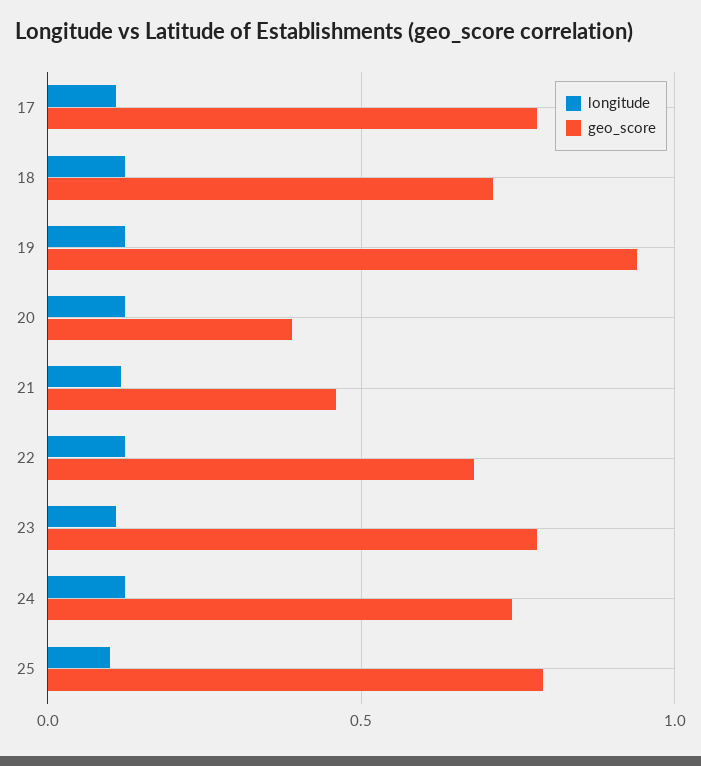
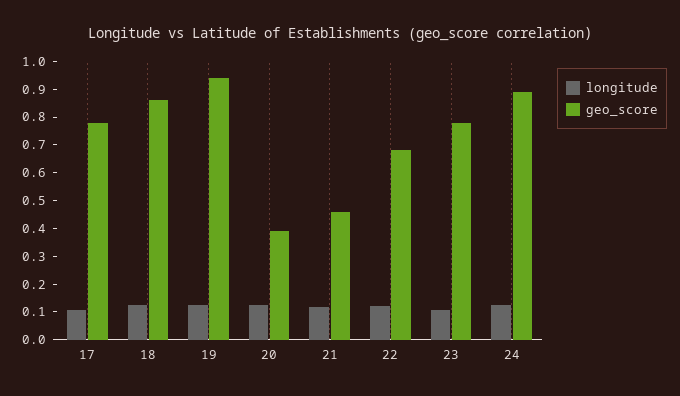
  {
    "longitude": {
      "17": 0.1,
      "18": 0.1,
      "19": 0.1,
      "20": 0.1,
      "21": 0.1,
      "22": 0.1,
      "23": 0.1,
-     "24": 0.1,
+     "24": 0.1
-     "25": 0.1
    },
    "geo_score": {
      "17": 0.8,
-     "18": 0.7,
+     "18": 0.85,
      "19": 0.95,
      "20": 0.4,
      "21": 0.45,
      "22": 0.7,
      "23": 0.8,
-     "24": 0.75,
+     "24": 0.9
-     "25": 0.8
    }
  }

